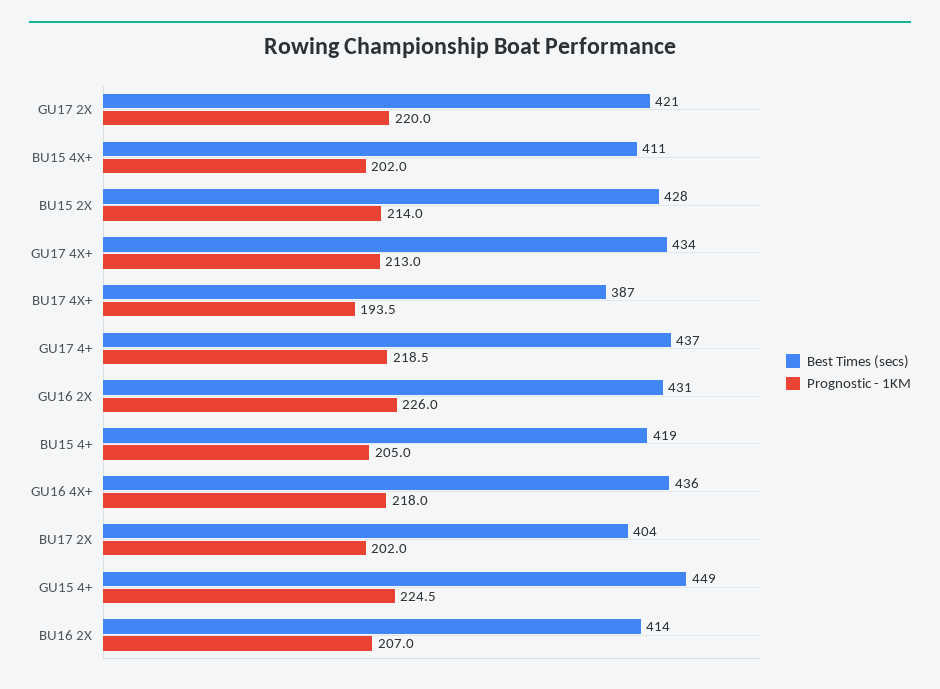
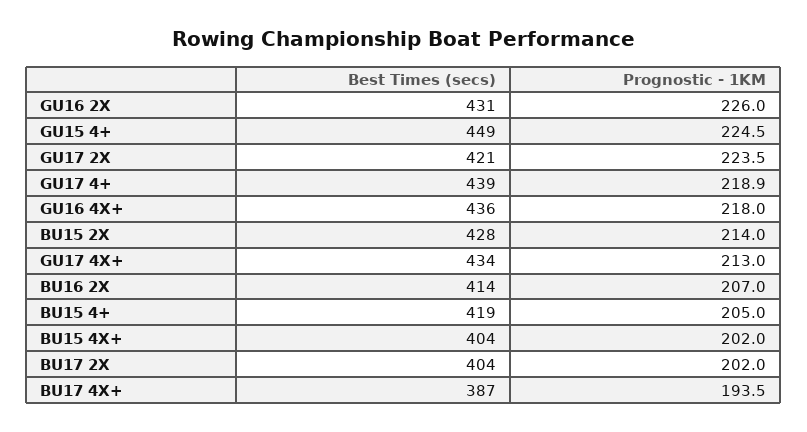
  {
    "Best Times (secs)": {
      "GU17 2X": 421,
-     "BU15 4X+": 411,
+     "BU15 4X+": 404,
      "BU15 2X": 428,
      "GU17 4X+": 434,
      "BU17 4X+": 387,
-     "GU17 4+": 437,
+     "GU17 4+": 439,
      "GU16 2X": 431,
      "BU15 4+": 419,
      "GU16 4X+": 436,
      "BU17 2X": 404,
      "GU15 4+": 449,
      "BU16 2X": 414
    },
    "Prognostic - 1KM": {
-     "GU17 2X": 220,
+     "GU17 2X": 223.5,
      "BU15 4X+": 202,
      "BU15 2X": 214,
      "GU17 4X+": 213,
      "BU17 4X+": 193.5,
-     "GU17 4+": 218.5,
+     "GU17 4+": 218.9,
      "GU16 2X": 226,
      "BU15 4+": 205,
      "GU16 4X+": 218,
      "BU17 2X": 202,
      "GU15 4+": 224.5,
      "BU16 2X": 207
    }
  }

